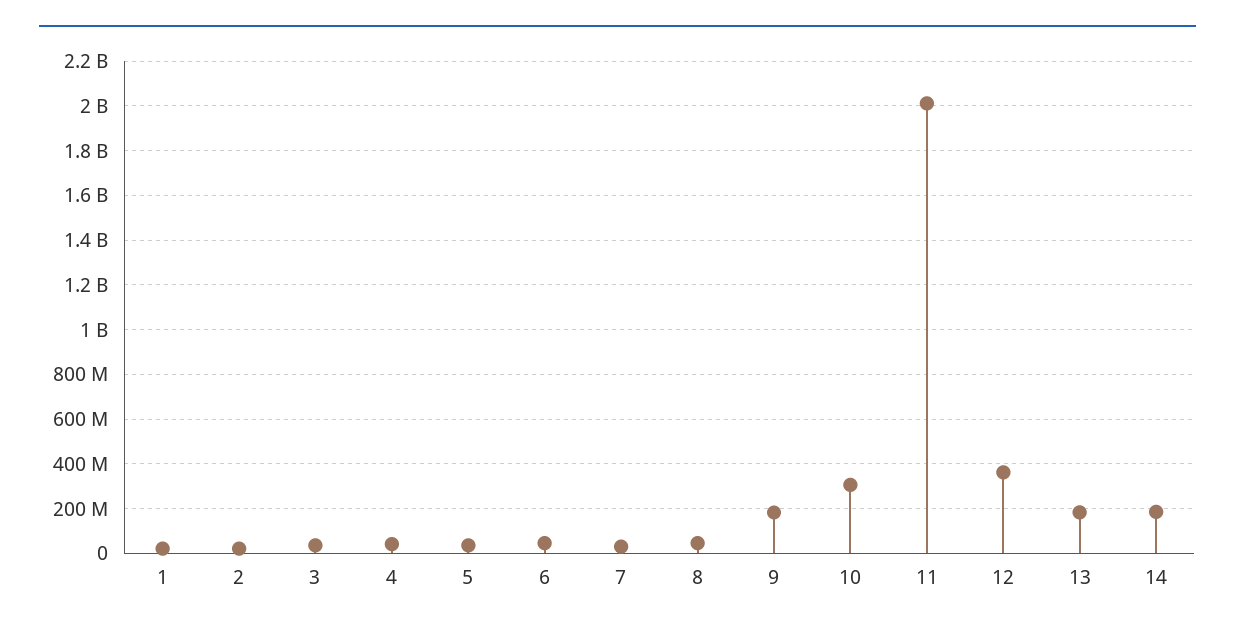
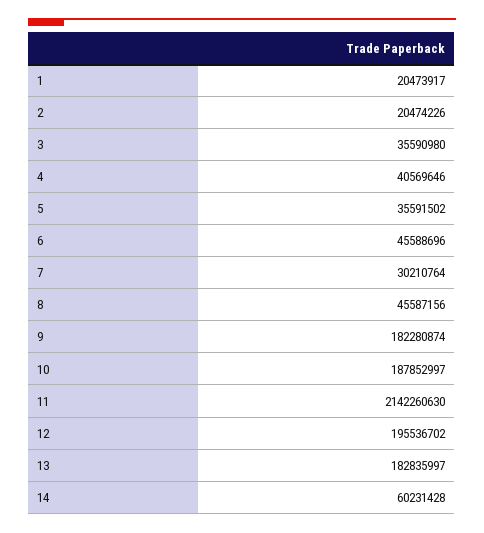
  {
    "1": 20473917,
    "2": 20474226,
    "3": 35590980,
    "4": 40569646,
    "5": 35591502,
    "6": 45588696,
    "7": 30210764,
    "8": 45587156,
    "9": 182280874,
-   "10": 300000000,
+   "10": 187852997,
-   "11": 2000000000,
+   "11": 2142260630,
-   "12": 350000000,
+   "12": 195536702,
    "13": 182835997,
-   "14": 200000000
+   "14": 60231428
  }

